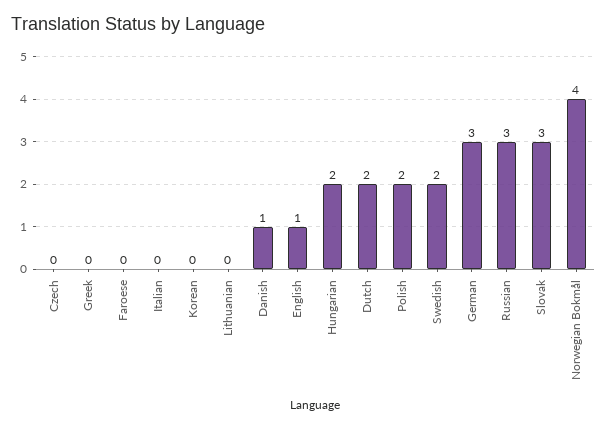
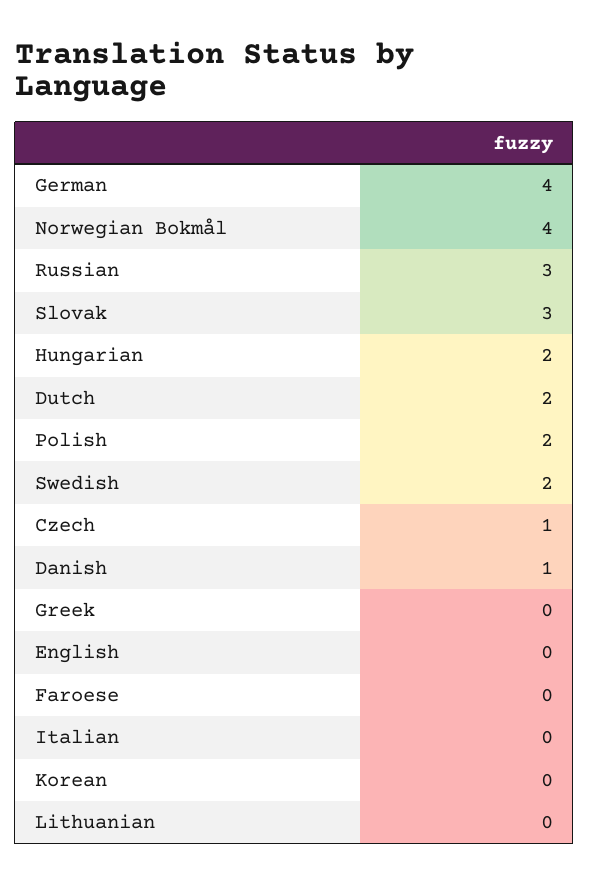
  {
-   "Czech": 0,
+   "Czech": 1,
    "Greek": 0,
    "Faroese": 0,
    "Italian": 0,
    "Korean": 0,
    "Lithuanian": 0,
    "Danish": 1,
-   "English": 1,
+   "English": 0,
    "Hungarian": 2,
    "Dutch": 2,
    "Polish": 2,
    "Swedish": 2,
-   "German": 3,
+   "German": 4,
    "Russian": 3,
    "Slovak": 3,
    "Norwegian Bokmål": 4
  }

